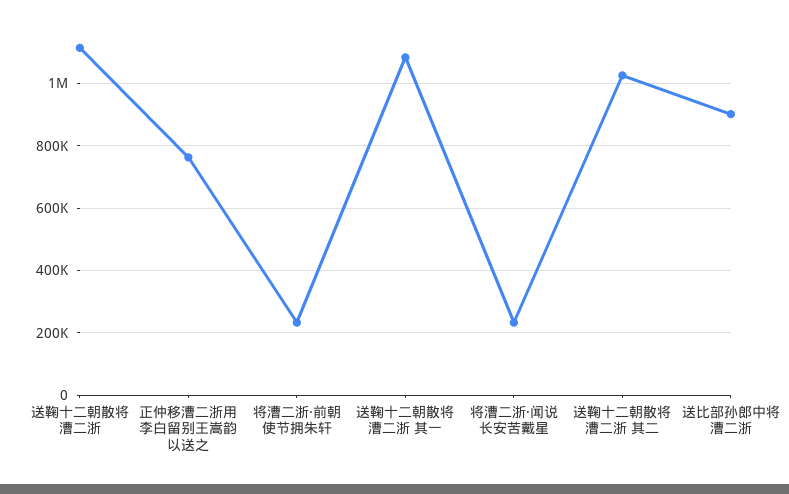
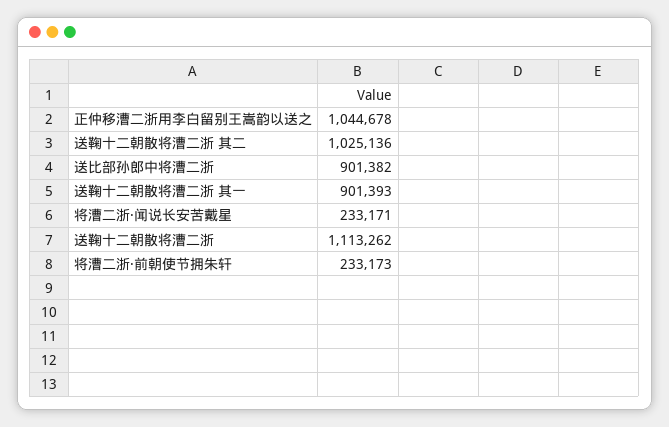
  {
    "送鞠十二朝散将漕二浙": 1113262,
-   "正仲移漕二浙用李白留别王嵩韵以送之": 760000,
+   "正仲移漕二浙用李白留别王嵩韵以送之": 1044678,
    "将漕二浙·前朝使节拥朱轩": 233173,
-   "送鞠十二朝散将漕二浙 其一": 1080000,
+   "送鞠十二朝散将漕二浙 其一": 901393,
    "将漕二浙·闻说长安苦戴星": 233171,
    "送鞠十二朝散将漕二浙 其二": 1025136,
    "送比部孙郎中将漕二浙": 901382
  }

